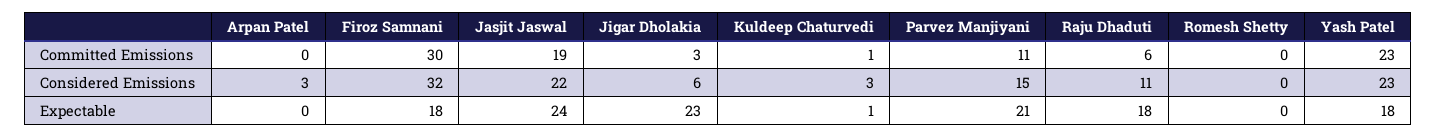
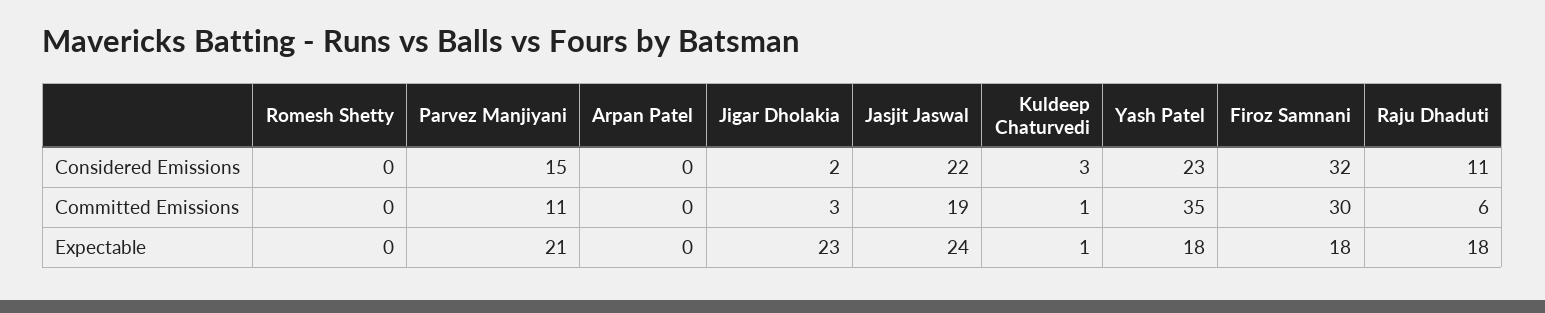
  {
    "Arpan Patel": {
      "Committed Emissions": 0,
-     "Considered Emissions": 3,
+     "Considered Emissions": 0,
      "Expectable": 0
    },
    "Firoz Samnani": {
      "Committed Emissions": 30,
      "Considered Emissions": 32,
      "Expectable": 18
    },
    "Jasjit Jaswal": {
      "Committed Emissions": 19,
      "Considered Emissions": 22,
      "Expectable": 24
    },
    "Jigar Dholakia": {
      "Committed Emissions": 3,
-     "Considered Emissions": 6,
+     "Considered Emissions": 2,
      "Expectable": 23
    },
    "Kuldeep Chaturvedi": {
      "Committed Emissions": 1,
      "Considered Emissions": 3,
      "Expectable": 1
    },
    "Parvez Manjiyani": {
      "Committed Emissions": 11,
      "Considered Emissions": 15,
      "Expectable": 21
    },
    "Raju Dhaduti": {
      "Committed Emissions": 6,
      "Considered Emissions": 11,
      "Expectable": 18
    },
    "Romesh Shetty": {
      "Committed Emissions": 0,
      "Considered Emissions": 0,
      "Expectable": 0
    },
    "Yash Patel": {
-     "Committed Emissions": 23,
+     "Committed Emissions": 35,
      "Considered Emissions": 23,
      "Expectable": 18
    }
  }

